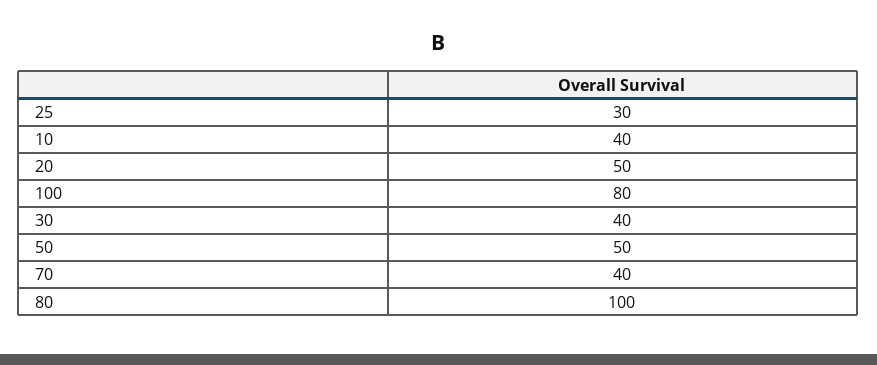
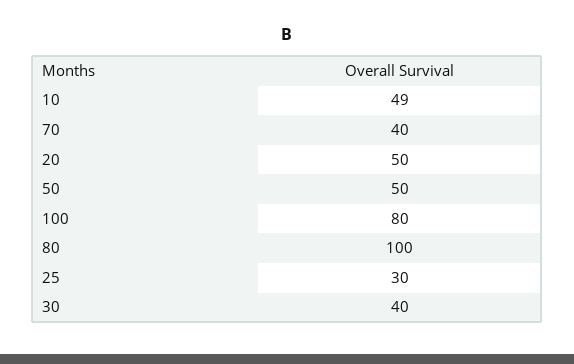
  {
    "25": 30,
-   "10": 40,
+   "10": 49,
    "20": 50,
    "100": 80,
    "30": 40,
    "50": 50,
    "70": 40,
    "80": 100
  }

